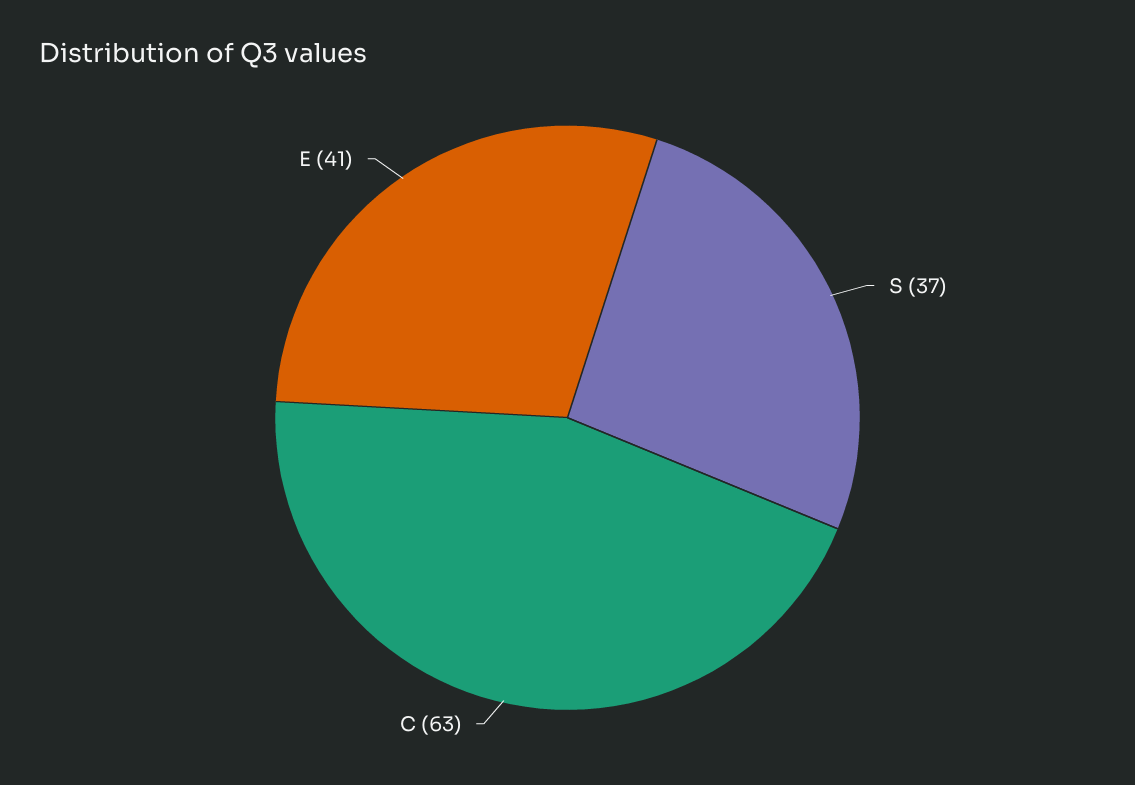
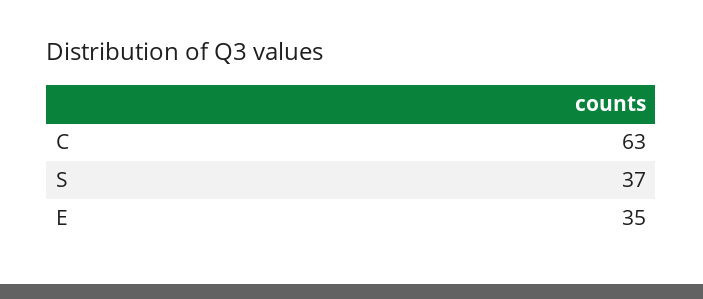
  {
    "S": 37,
    "C": 63,
-   "E": 41
+   "E": 35
  }

